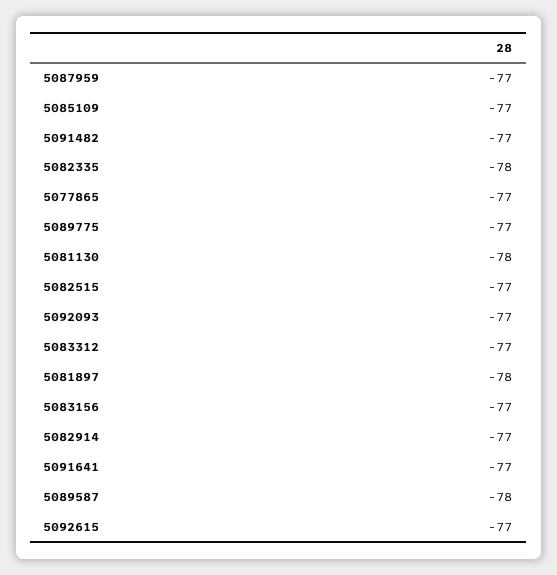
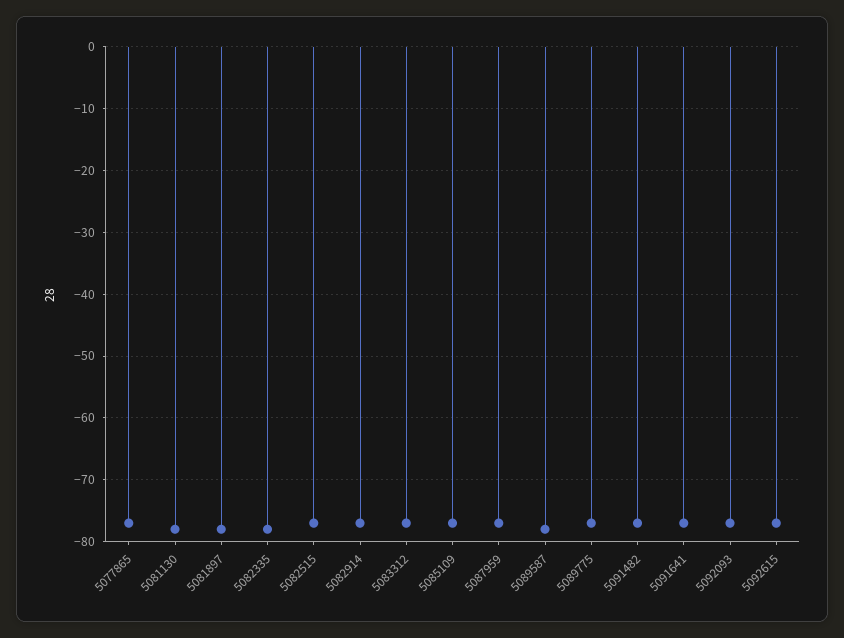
  {
    "5087959": -77,
    "5085109": -77,
    "5091482": -77,
    "5082335": -78,
    "5077865": -77,
    "5089775": -77,
    "5081130": -78,
    "5082515": -77,
    "5092093": -77,
    "5083312": -77,
    "5081897": -78,
-   "5083156": -77,
    "5082914": -77,
    "5091641": -77,
    "5089587": -78,
    "5092615": -77
  }

